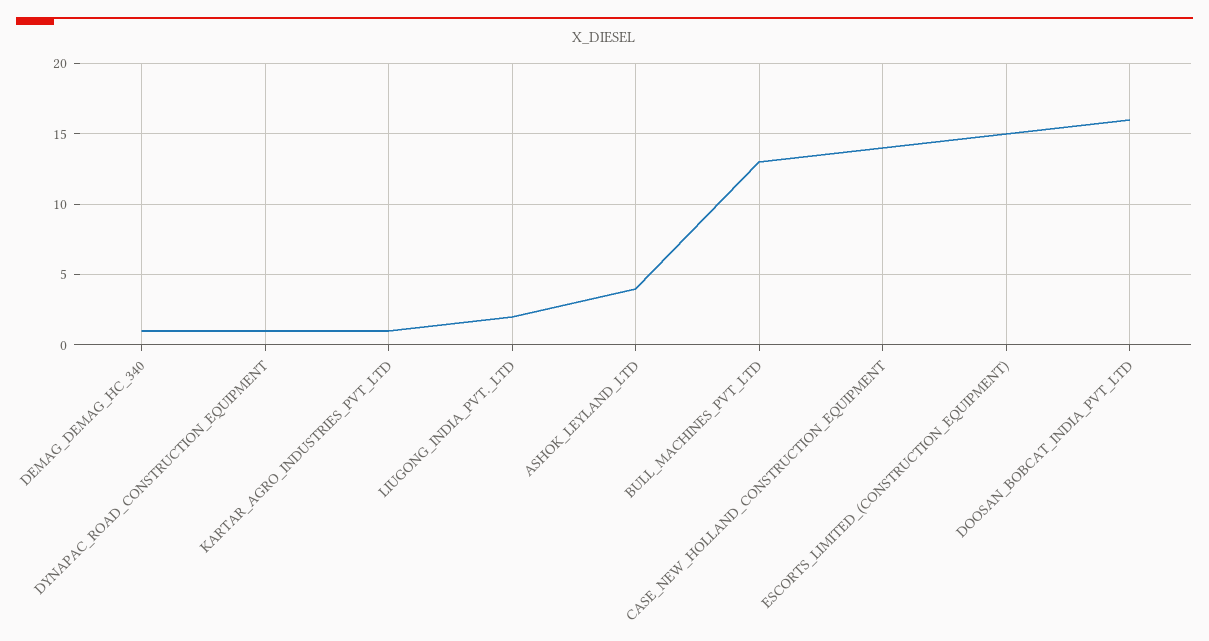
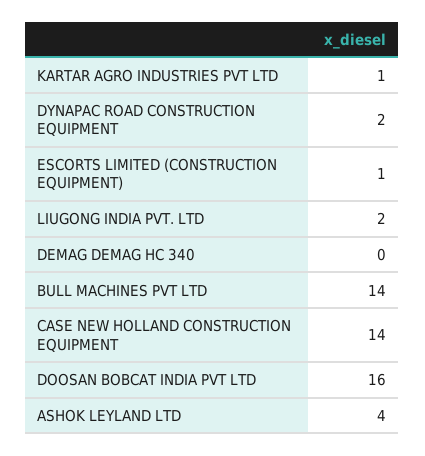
  {
-   "DEMAG_DEMAG_HC_340": 1,
+   "DEMAG_DEMAG_HC_340": 0,
-   "DYNAPAC_ROAD_CONSTRUCTION_EQUIPMENT": 1,
+   "DYNAPAC_ROAD_CONSTRUCTION_EQUIPMENT": 2,
    "KARTAR_AGRO_INDUSTRIES_PVT_LTD": 1,
    "LIUGONG_INDIA_PVT._LTD": 2,
    "ASHOK_LEYLAND_LTD": 4,
-   "BULL_MACHINES_PVT_LTD": 13,
+   "BULL_MACHINES_PVT_LTD": 14,
    "CASE_NEW_HOLLAND_CONSTRUCTION_EQUIPMENT": 14,
-   "ESCORTS_LIMITED_(CONSTRUCTION_EQUIPMENT)": 15,
+   "ESCORTS_LIMITED_(CONSTRUCTION_EQUIPMENT)": 1,
    "DOOSAN_BOBCAT_INDIA_PVT_LTD": 16
  }

